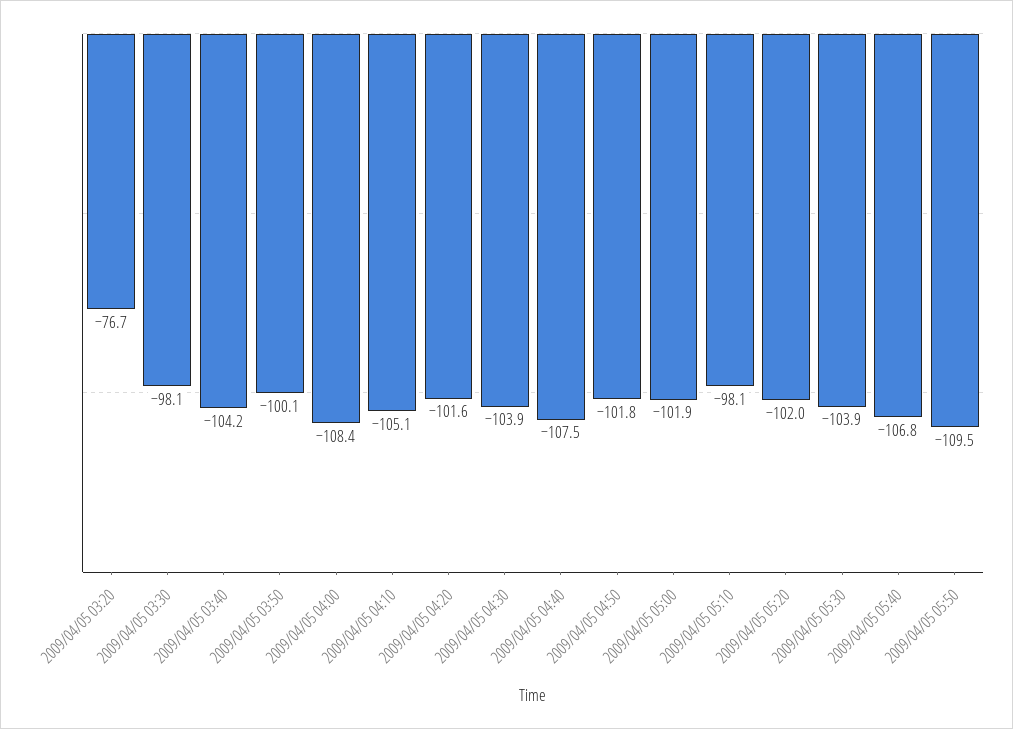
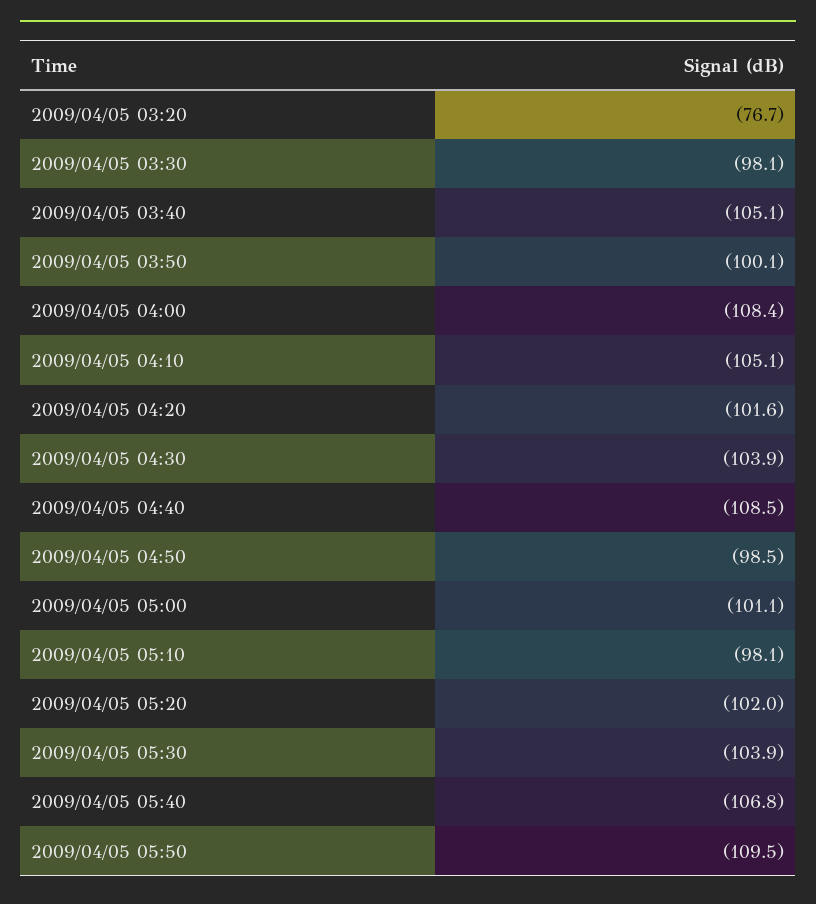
  {
    "2009/04/05 03:20": -76.7,
    "2009/04/05 03:30": -98.1,
-   "2009/04/05 03:40": -104.2,
+   "2009/04/05 03:40": -105.1,
    "2009/04/05 03:50": -100.1,
    "2009/04/05 04:00": -108.4,
    "2009/04/05 04:10": -105.1,
    "2009/04/05 04:20": -101.6,
    "2009/04/05 04:30": -103.9,
-   "2009/04/05 04:40": -107.5,
+   "2009/04/05 04:40": -108.5,
-   "2009/04/05 04:50": -101.8,
+   "2009/04/05 04:50": -98.5,
-   "2009/04/05 05:00": -101.9,
+   "2009/04/05 05:00": -101.1,
    "2009/04/05 05:10": -98.1,
    "2009/04/05 05:20": -102,
    "2009/04/05 05:30": -103.9,
    "2009/04/05 05:40": -106.8,
    "2009/04/05 05:50": -109.5
  }

